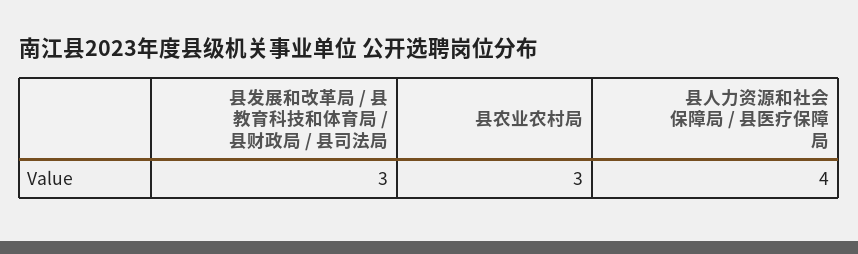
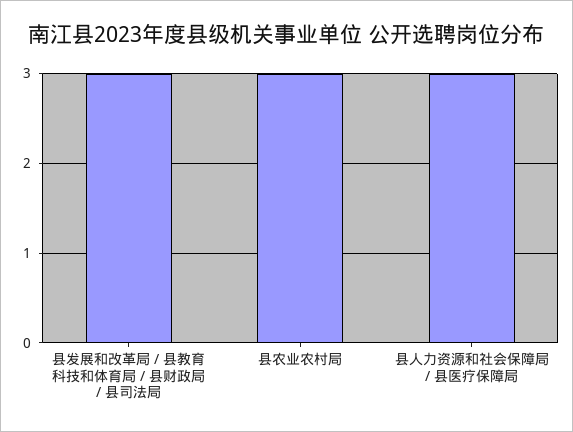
  {
    "县发展和改革局 / 县教育科技和体育局 / 县财政局 / 县司法局": 3,
    "县农业农村局": 3,
-   "县人力资源和社会保障局 / 县医疗保障局": 4
+   "县人力资源和社会保障局 / 县医疗保障局": 3
  }

